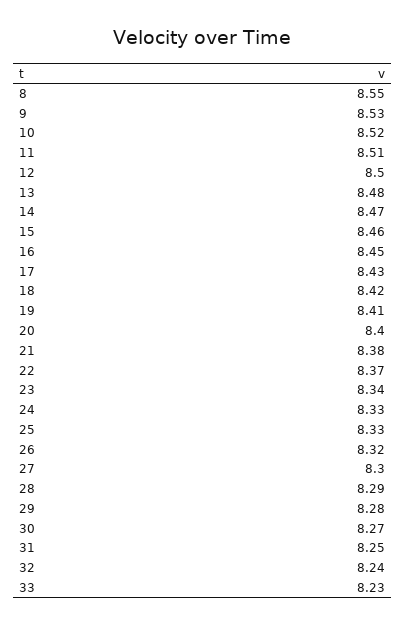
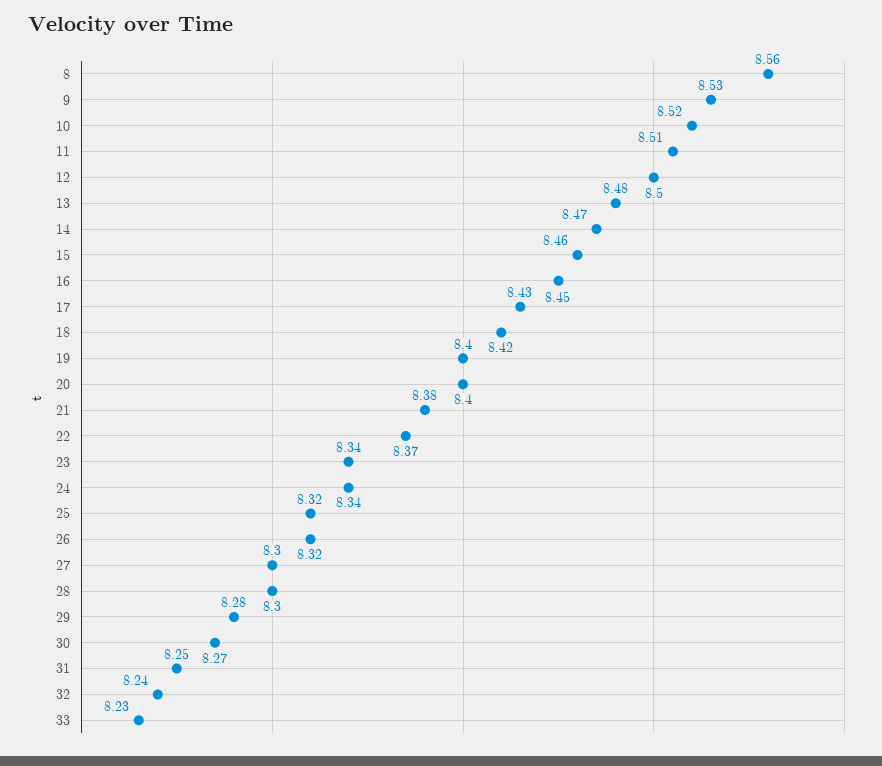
  {
-   "8": 8.55,
+   "8": 8.56,
    "9": 8.53,
    "10": 8.52,
    "11": 8.51,
    "12": 8.5,
    "13": 8.48,
    "14": 8.47,
    "15": 8.46,
    "16": 8.45,
    "17": 8.43,
    "18": 8.42,
-   "19": 8.41,
+   "19": 8.4,
    "20": 8.4,
    "21": 8.38,
    "22": 8.37,
    "23": 8.34,
-   "24": 8.33,
+   "24": 8.34,
-   "25": 8.33,
+   "25": 8.32,
    "26": 8.32,
    "27": 8.3,
-   "28": 8.29,
+   "28": 8.3,
    "29": 8.28,
    "30": 8.27,
    "31": 8.25,
    "32": 8.24,
    "33": 8.23
  }

